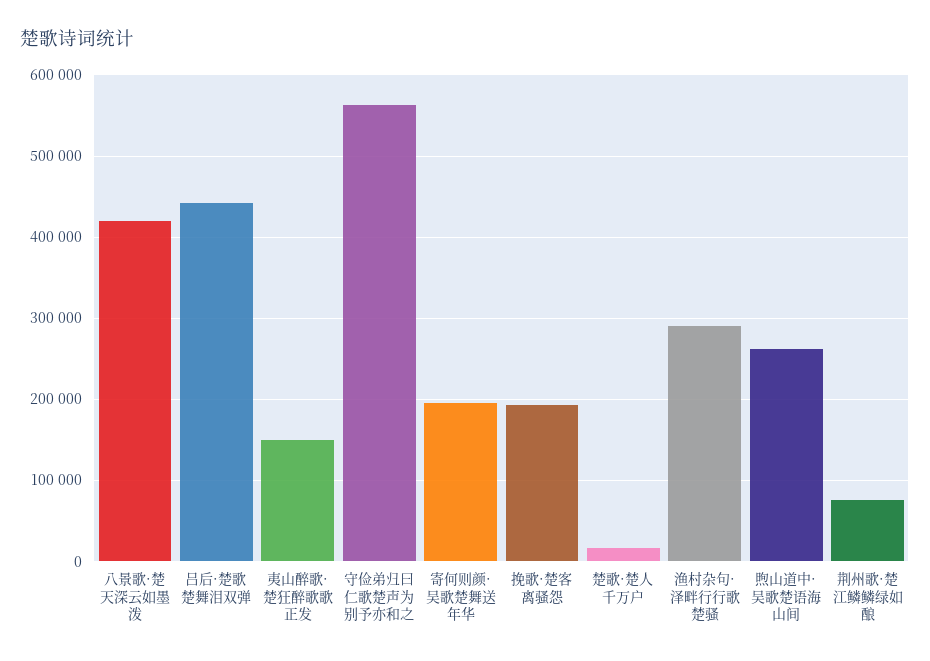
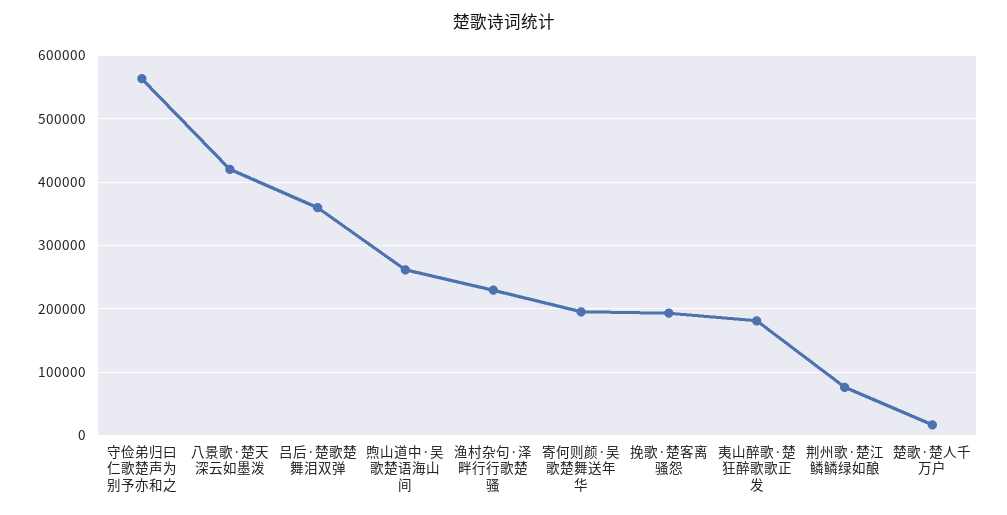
  {
    "八景歌·楚天深云如墨泼": 420000,
-   "吕后·楚歌楚舞泪双弹": 440000,
+   "吕后·楚歌楚舞泪双弹": 360000,
-   "夷山醉歌·楚狂醉歌歌正发": 150000,
+   "夷山醉歌·楚狂醉歌歌正发": 180000,
    "守俭弟归曰仁歌楚声为别予亦和之": 560000,
    "寄何则颜·吴歌楚舞送年华": 200000,
    "挽歌·楚客离骚怨": 190000,
    "楚歌·楚人千万户": 20000,
-   "渔村杂句·泽畔行行歌楚骚": 290000,
+   "渔村杂句·泽畔行行歌楚骚": 230000,
    "煦山道中·吴歌楚语海山间": 260000,
    "荆州歌·楚江鳞鳞绿如酿": 80000
  }

